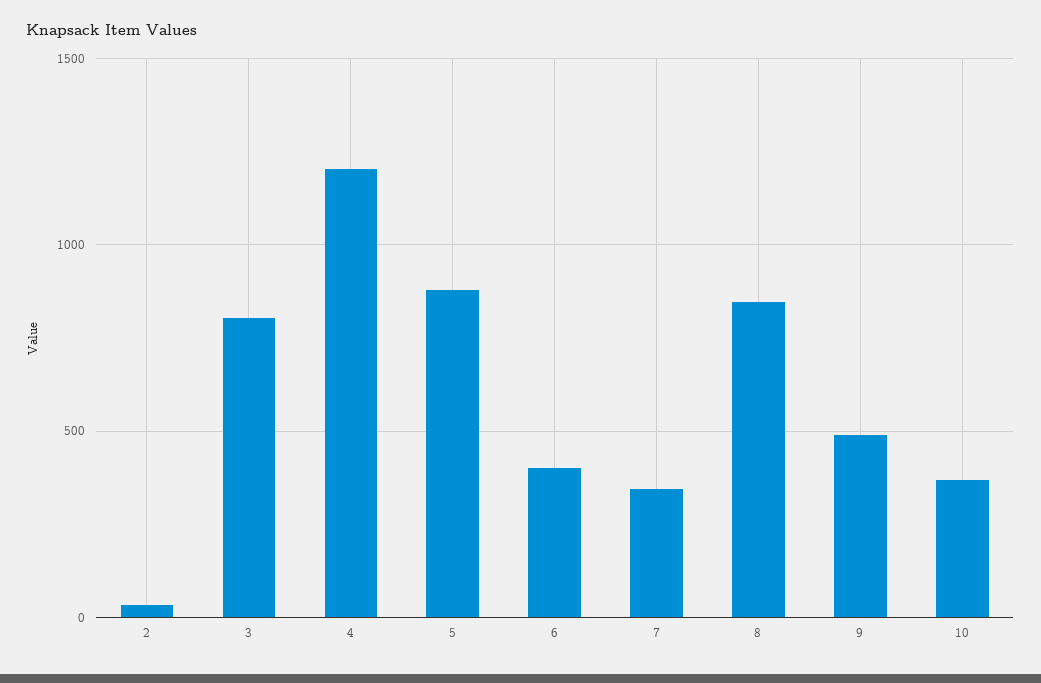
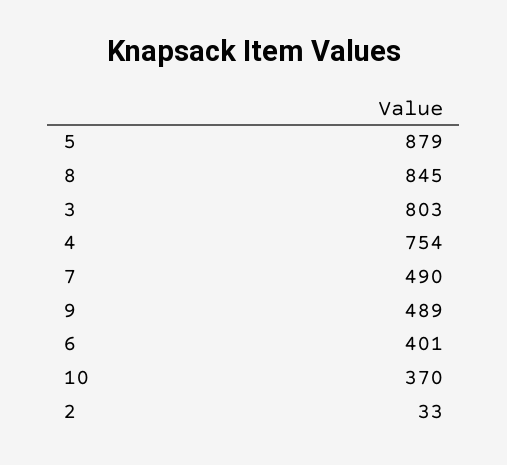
  {
    "2": 33,
    "3": 803,
-   "4": 1200,
+   "4": 754,
    "5": 879,
    "6": 401,
-   "7": 350,
+   "7": 490,
    "8": 845,
    "9": 489,
    "10": 370
  }

